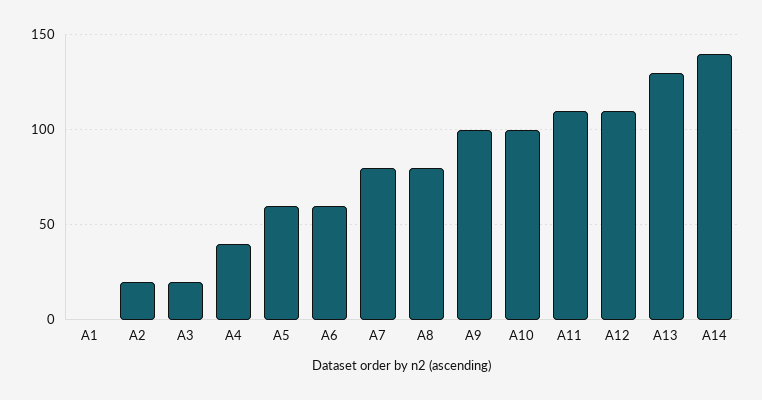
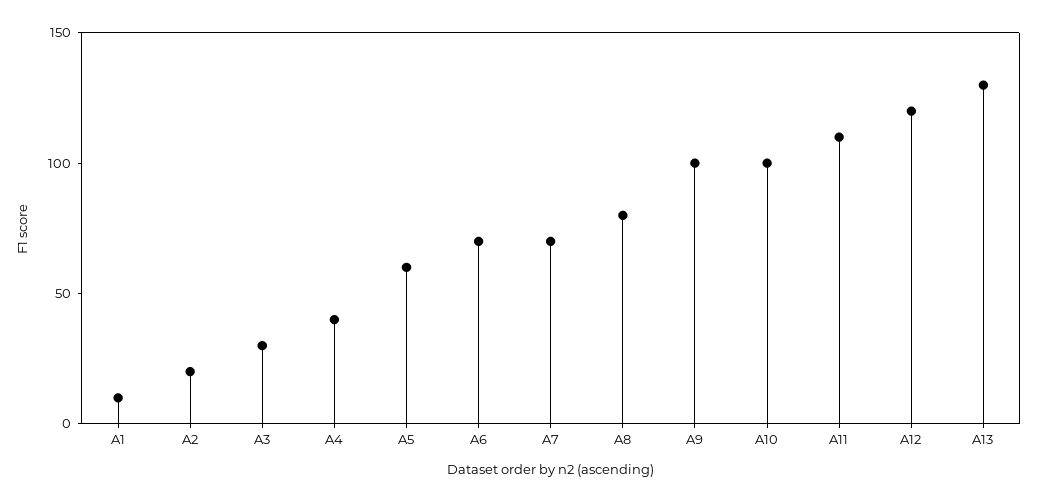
  {
-   "A1": 0,
+   "A1": 10,
    "A2": 20,
-   "A3": 20,
+   "A3": 30,
    "A4": 40,
    "A5": 60,
-   "A6": 60,
+   "A6": 70,
-   "A7": 80,
+   "A7": 70,
    "A8": 80,
    "A9": 100,
    "A10": 100,
    "A11": 110,
-   "A12": 110,
+   "A12": 120,
-   "A13": 130,
+   "A13": 130
-   "A14": 140
  }

